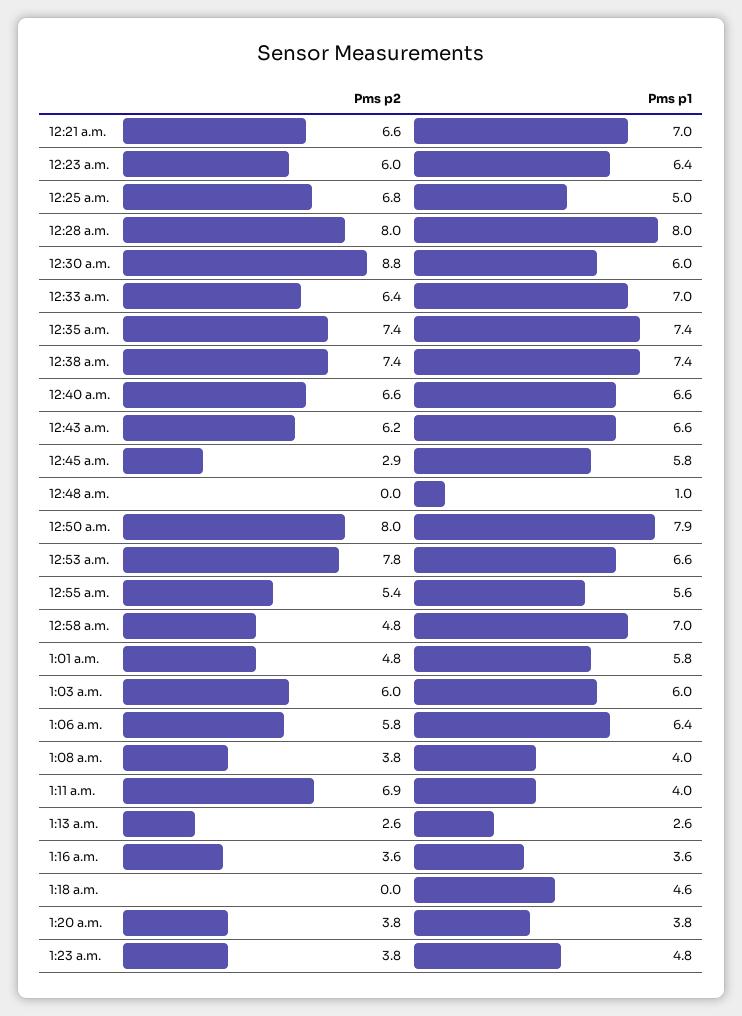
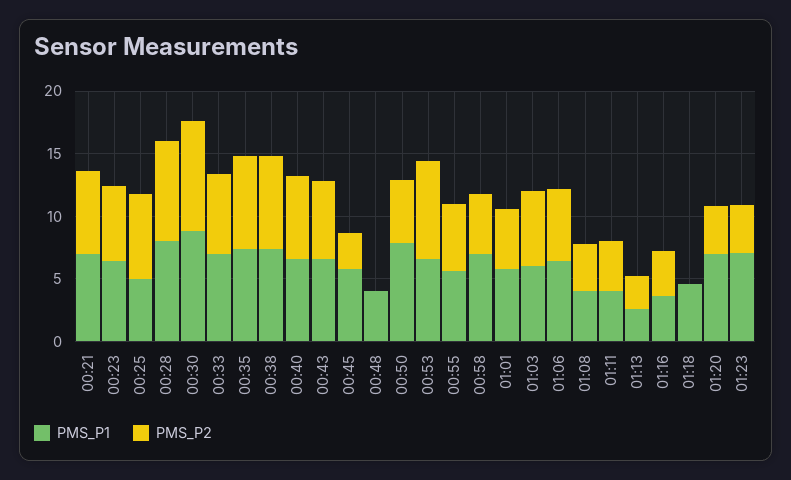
  {
    "Pms p2": {
      "12:21 a.m.": 6.6,
      "12:23 a.m.": 6,
      "12:25 a.m.": 6.8,
      "12:28 a.m.": 8,
      "12:30 a.m.": 8.8,
      "12:33 a.m.": 6.4,
      "12:35 a.m.": 7.4,
      "12:38 a.m.": 7.4,
      "12:40 a.m.": 6.6,
      "12:43 a.m.": 6.2,
      "12:45 a.m.": 2.9,
      "12:48 a.m.": 0,
-     "12:50 a.m.": 8,
+     "12:50 a.m.": 5,
      "12:53 a.m.": 7.8,
      "12:55 a.m.": 5.4,
      "12:58 a.m.": 4.8,
      "1:01 a.m.": 4.8,
      "1:03 a.m.": 6,
      "1:06 a.m.": 5.8,
      "1:08 a.m.": 3.8,
-     "1:11 a.m.": 6.9,
+     "1:11 a.m.": 4,
      "1:13 a.m.": 2.6,
      "1:16 a.m.": 3.6,
      "1:18 a.m.": 0,
      "1:20 a.m.": 3.8,
      "1:23 a.m.": 3.8
    },
    "Pms p1": {
      "12:21 a.m.": 7,
      "12:23 a.m.": 6.4,
      "12:25 a.m.": 5,
      "12:28 a.m.": 8,
-     "12:30 a.m.": 6,
+     "12:30 a.m.": 9,
      "12:33 a.m.": 7,
      "12:35 a.m.": 7.4,
      "12:38 a.m.": 7.4,
      "12:40 a.m.": 6.6,
      "12:43 a.m.": 6.6,
      "12:45 a.m.": 5.8,
-     "12:48 a.m.": 1,
+     "12:48 a.m.": 4,
      "12:50 a.m.": 7.9,
      "12:53 a.m.": 6.6,
      "12:55 a.m.": 5.6,
      "12:58 a.m.": 7,
      "1:01 a.m.": 5.8,
      "1:03 a.m.": 6,
      "1:06 a.m.": 6.4,
      "1:08 a.m.": 4,
      "1:11 a.m.": 4,
      "1:13 a.m.": 2.6,
      "1:16 a.m.": 3.6,
      "1:18 a.m.": 4.6,
-     "1:20 a.m.": 3.8,
+     "1:20 a.m.": 7,
-     "1:23 a.m.": 4.8
+     "1:23 a.m.": 7
    }
  }

